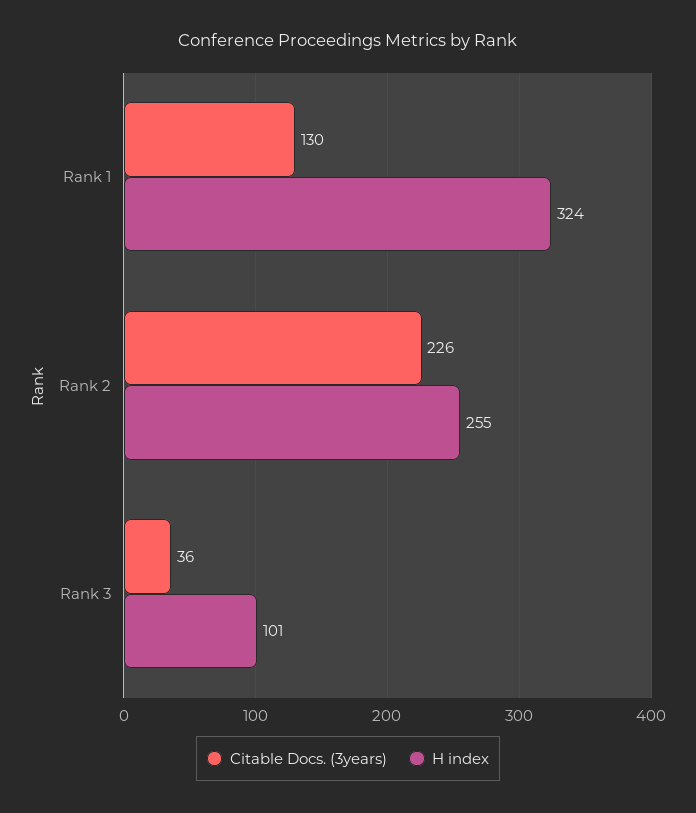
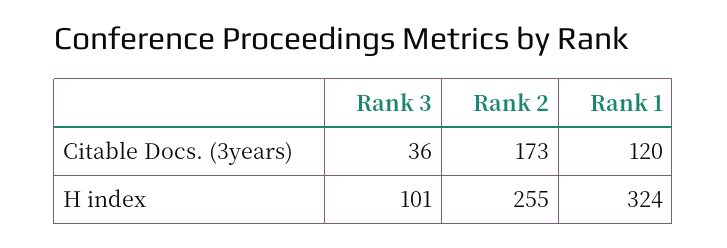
  {
    "Citable Docs. (3years)": {
-     "Rank 1": 130,
+     "Rank 1": 120,
-     "Rank 2": 226,
+     "Rank 2": 173,
      "Rank 3": 36
    },
    "H index": {
      "Rank 1": 324,
      "Rank 2": 255,
      "Rank 3": 101
    }
  }

